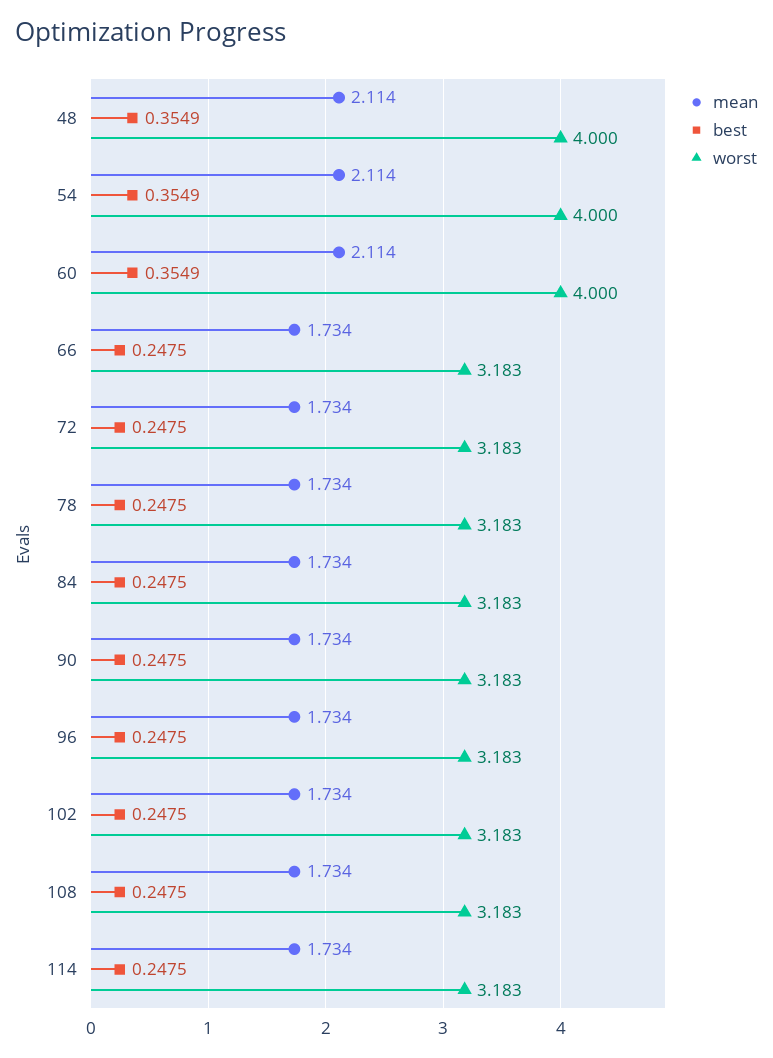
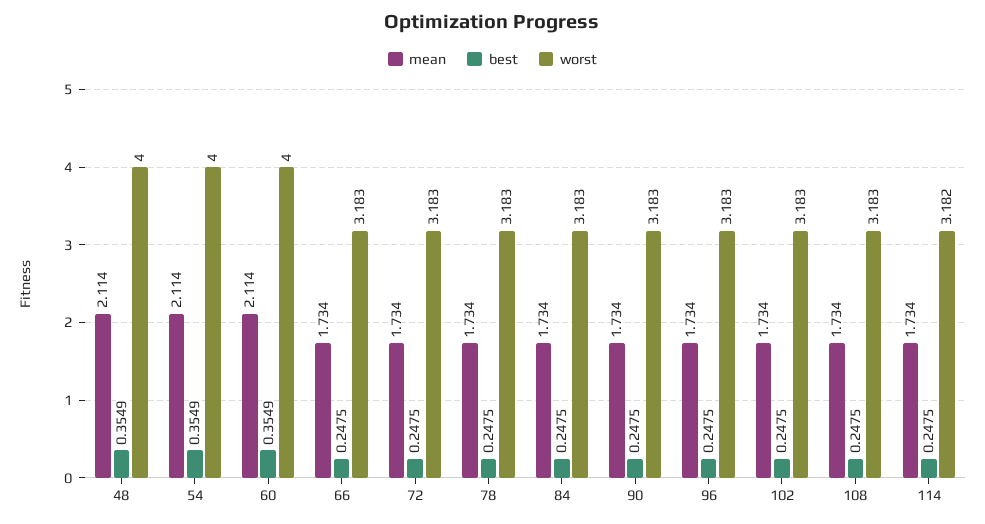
  {
    "mean": {
      "48": 2.114,
      "54": 2.114,
      "60": 2.114,
      "66": 1.734,
      "72": 1.734,
      "78": 1.734,
      "84": 1.734,
      "90": 1.734,
      "96": 1.734,
      "102": 1.734,
      "108": 1.734,
      "114": 1.734
    },
    "best": {
      "48": 0.3549,
      "54": 0.3549,
      "60": 0.3549,
      "66": 0.2475,
      "72": 0.2475,
      "78": 0.2475,
      "84": 0.2475,
      "90": 0.2475,
      "96": 0.2475,
      "102": 0.2475,
      "108": 0.2475,
      "114": 0.2475
    },
    "worst": {
      "48": 4,
      "54": 4,
      "60": 4,
      "66": 3.183,
      "72": 3.183,
      "78": 3.183,
      "84": 3.183,
      "90": 3.183,
      "96": 3.183,
      "102": 3.183,
      "108": 3.183,
-     "114": 3.183
+     "114": 3.182
    }
  }

